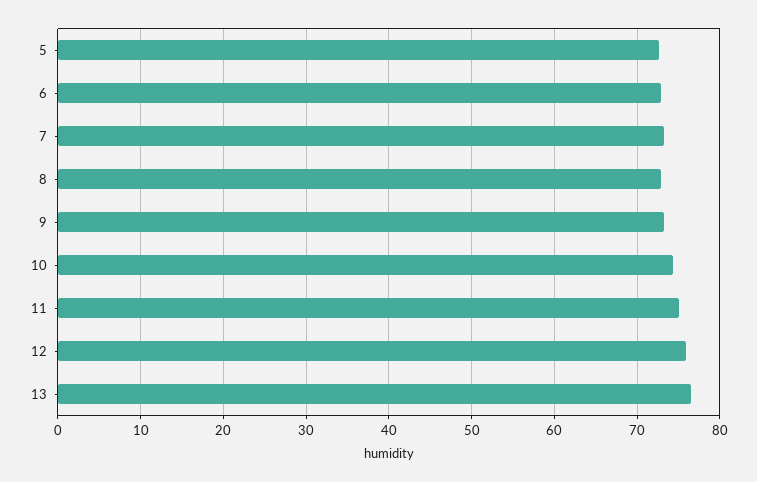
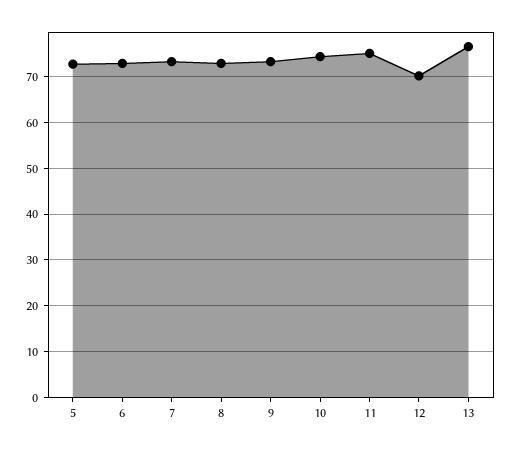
  {
    "5": 73,
    "6": 73,
    "7": 73,
    "8": 73,
    "9": 73,
    "10": 74,
    "11": 75,
-   "12": 76,
+   "12": 70,
    "13": 77
  }

